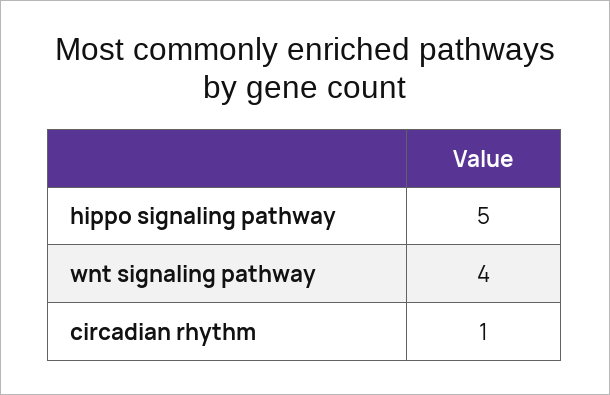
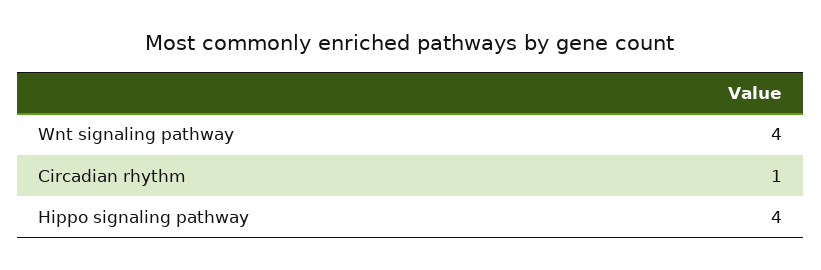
  {
-   "hippo signaling pathway": 5,
+   "hippo signaling pathway": 4,
    "wnt signaling pathway": 4,
    "circadian rhythm": 1
  }

